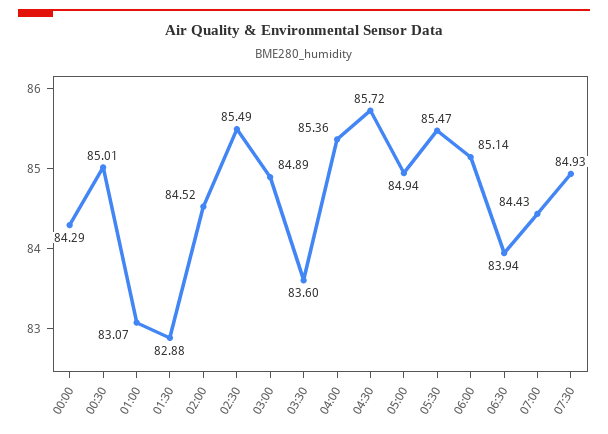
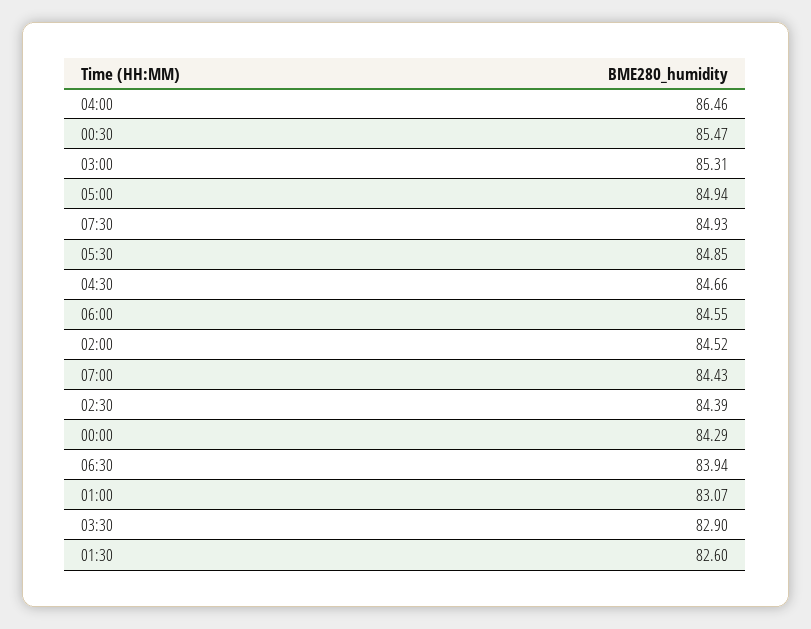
  {
    "00:00": 84.29,
-   "00:30": 85.01,
+   "00:30": 85.47,
    "01:00": 83.07,
-   "01:30": 82.88,
+   "01:30": 82.6,
    "02:00": 84.52,
-   "02:30": 85.49,
+   "02:30": 84.39,
-   "03:00": 84.89,
+   "03:00": 85.31,
-   "03:30": 83.6,
+   "03:30": 82.9,
-   "04:00": 85.36,
+   "04:00": 86.46,
-   "04:30": 85.72,
+   "04:30": 84.66,
    "05:00": 84.94,
-   "05:30": 85.47,
+   "05:30": 84.85,
-   "06:00": 85.14,
+   "06:00": 84.55,
    "06:30": 83.94,
    "07:00": 84.43,
    "07:30": 84.93
  }

